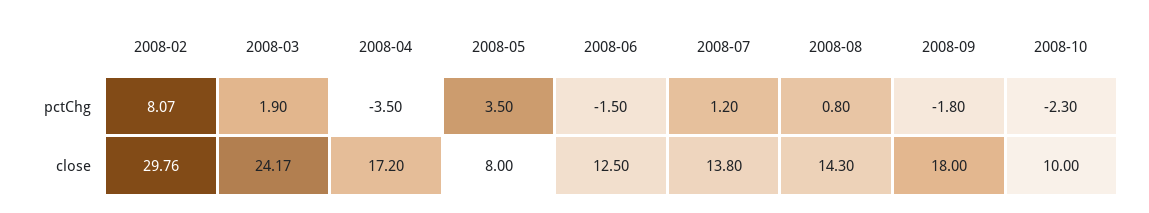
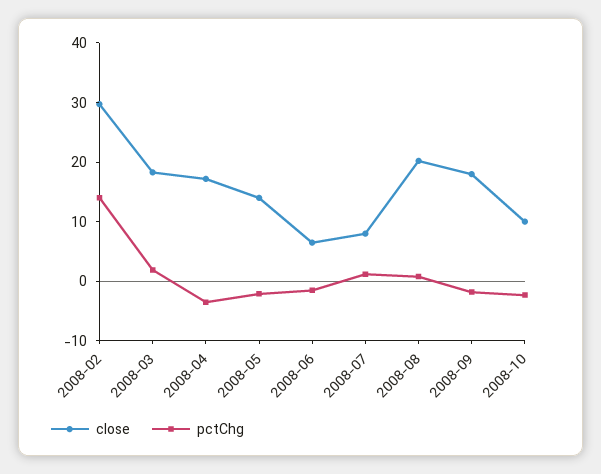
  {
    "pctChg": {
-     "2008-02": 8.07,
+     "2008-02": 14,
      "2008-03": 1.9,
      "2008-04": -3.5,
-     "2008-05": 3.5,
+     "2008-05": -2,
      "2008-06": -1.5,
      "2008-07": 1.2,
      "2008-08": 0.8,
      "2008-09": -1.8,
      "2008-10": -2.3
    },
    "close": {
      "2008-02": 29.76,
-     "2008-03": 24.17,
+     "2008-03": 18,
      "2008-04": 17.2,
-     "2008-05": 8,
+     "2008-05": 14,
-     "2008-06": 12.5,
+     "2008-06": 6,
-     "2008-07": 13.8,
+     "2008-07": 8,
-     "2008-08": 14.3,
+     "2008-08": 20,
      "2008-09": 18,
      "2008-10": 10
    }
  }

